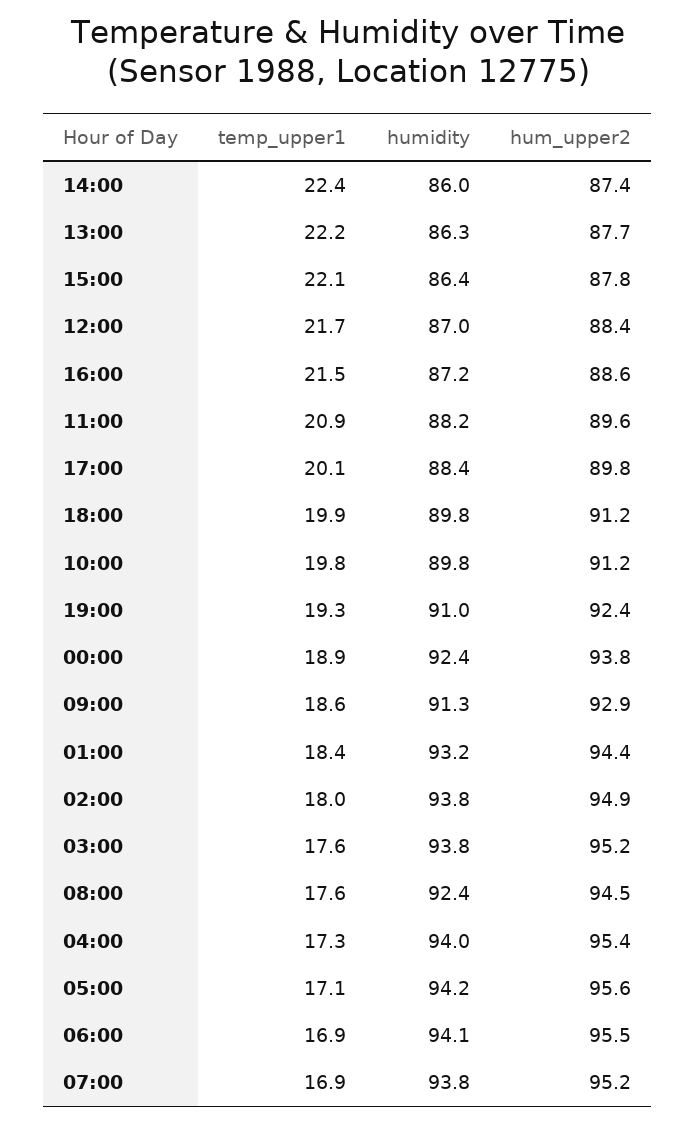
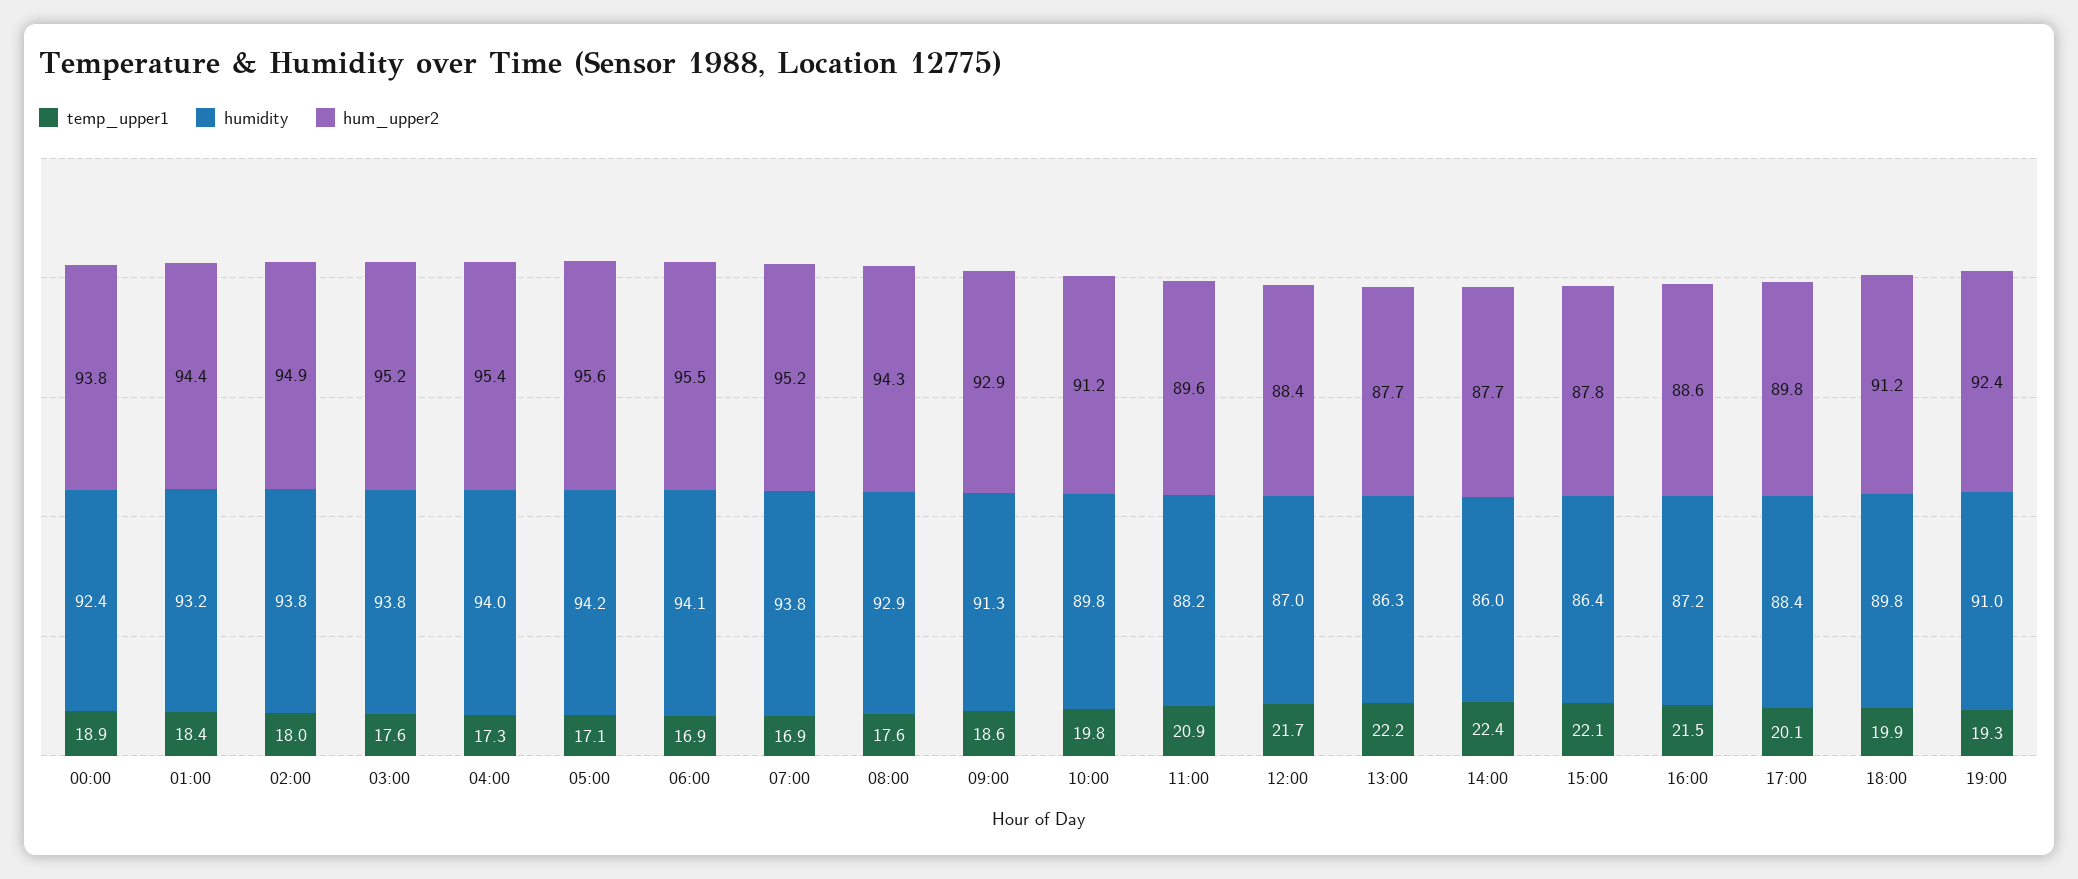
  {
    "temp_upper1": {
      "14:00": 22.4,
      "13:00": 22.2,
      "15:00": 22.1,
      "12:00": 21.7,
      "16:00": 21.5,
      "11:00": 20.9,
      "17:00": 20.1,
      "18:00": 19.9,
      "10:00": 19.8,
      "19:00": 19.3,
      "00:00": 18.9,
      "09:00": 18.6,
      "01:00": 18.4,
      "02:00": 18,
      "03:00": 17.6,
      "08:00": 17.6,
      "04:00": 17.3,
      "05:00": 17.1,
      "06:00": 16.9,
      "07:00": 16.9
    },
    "humidity": {
      "14:00": 86,
      "13:00": 86.3,
      "15:00": 86.4,
      "12:00": 87,
      "16:00": 87.2,
      "11:00": 88.2,
      "17:00": 88.4,
      "18:00": 89.8,
      "10:00": 89.8,
      "19:00": 91,
      "00:00": 92.4,
      "09:00": 91.3,
      "01:00": 93.2,
      "02:00": 93.8,
      "03:00": 93.8,
-     "08:00": 92.4,
+     "08:00": 92.9,
      "04:00": 94,
      "05:00": 94.2,
      "06:00": 94.1,
      "07:00": 93.8
    },
    "hum_upper2": {
-     "14:00": 87.4,
+     "14:00": 87.7,
      "13:00": 87.7,
      "15:00": 87.8,
      "12:00": 88.4,
      "16:00": 88.6,
      "11:00": 89.6,
      "17:00": 89.8,
      "18:00": 91.2,
      "10:00": 91.2,
      "19:00": 92.4,
      "00:00": 93.8,
      "09:00": 92.9,
      "01:00": 94.4,
      "02:00": 94.9,
      "03:00": 95.2,
-     "08:00": 94.5,
+     "08:00": 94.3,
      "04:00": 95.4,
      "05:00": 95.6,
      "06:00": 95.5,
      "07:00": 95.2
    }
  }

